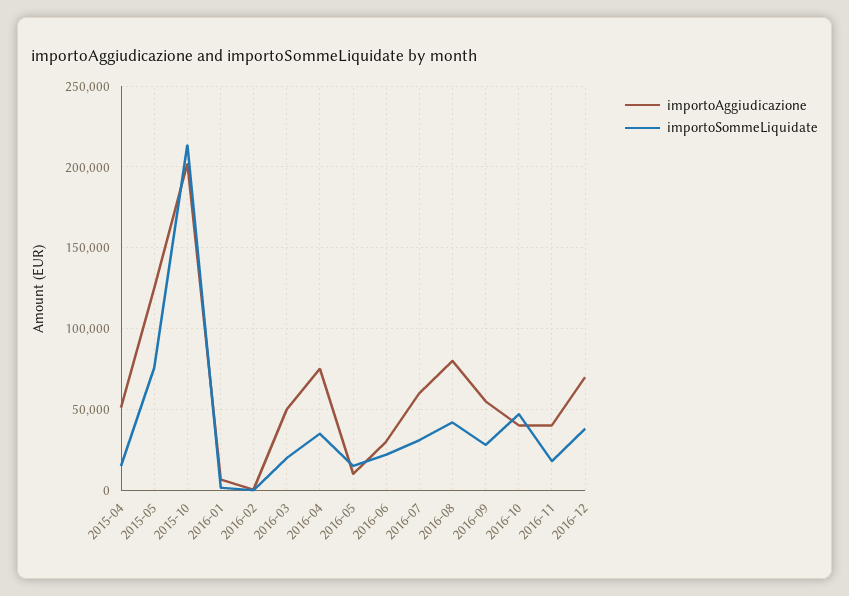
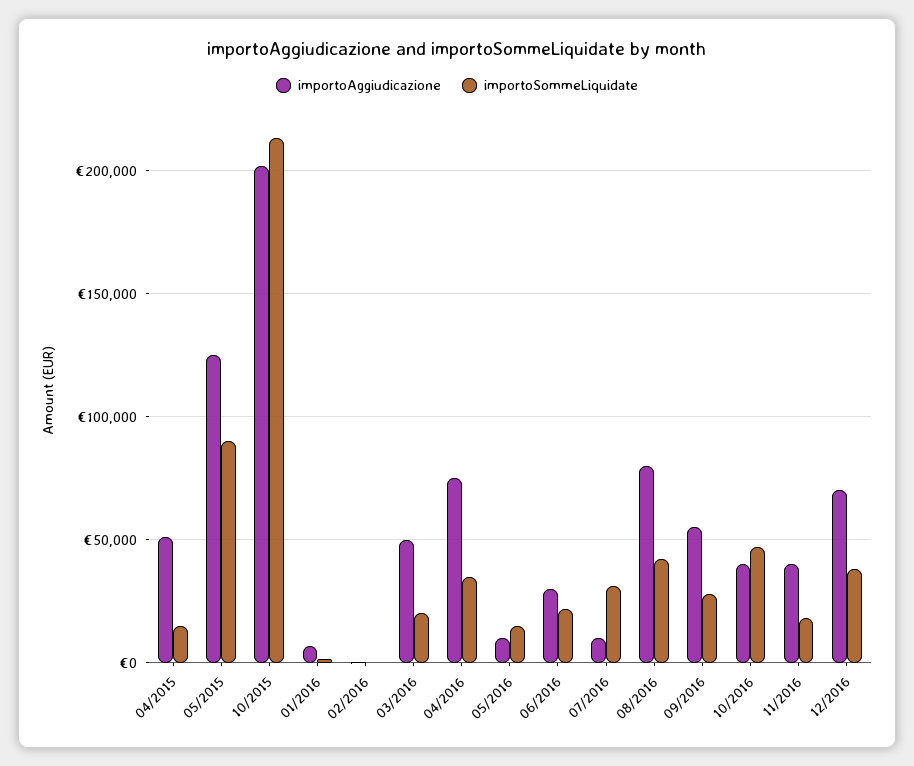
  {
    "importoAggiudicazione": {
      "2015-04": 50000,
      "2015-05": 125000,
      "2015-10": 200000,
      "2016-01": 5000,
      "2016-02": 0,
      "2016-03": 50000,
      "2016-04": 75000,
      "2016-05": 10000,
      "2016-06": 30000,
-     "2016-07": 60000,
+     "2016-07": 10000,
      "2016-08": 80000,
      "2016-09": 55000,
      "2016-10": 40000,
      "2016-11": 40000,
      "2016-12": 70000
    },
    "importoSommeLiquidate": {
      "2015-04": 15000,
-     "2015-05": 75000,
+     "2015-05": 90000,
      "2015-10": 215000,
      "2016-01": 0,
      "2016-02": 0,
      "2016-03": 20000,
      "2016-04": 35000,
      "2016-05": 15000,
      "2016-06": 20000,
      "2016-07": 30000,
      "2016-08": 40000,
      "2016-09": 30000,
      "2016-10": 45000,
      "2016-11": 20000,
      "2016-12": 40000
    }
  }

